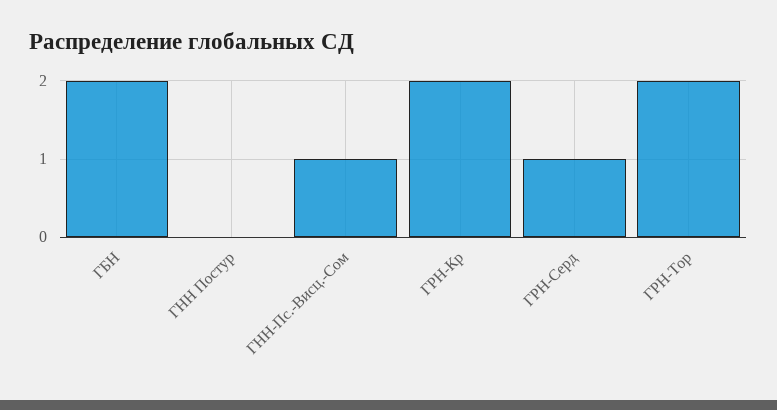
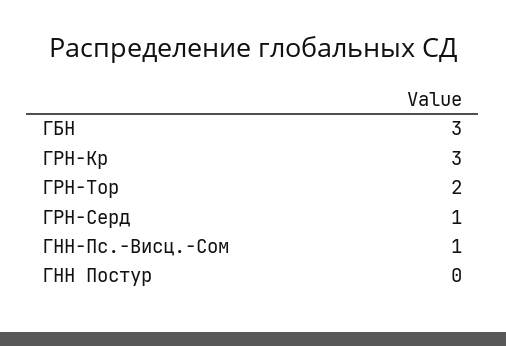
  {
-   "ГБН": 2,
+   "ГБН": 3,
    "ГНН Постур": 0,
    "ГНН-Пс.-Висц.-Сом": 1,
-   "ГРН-Кр": 2,
+   "ГРН-Кр": 3,
    "ГРН-Серд": 1,
    "ГРН-Тор": 2
  }

